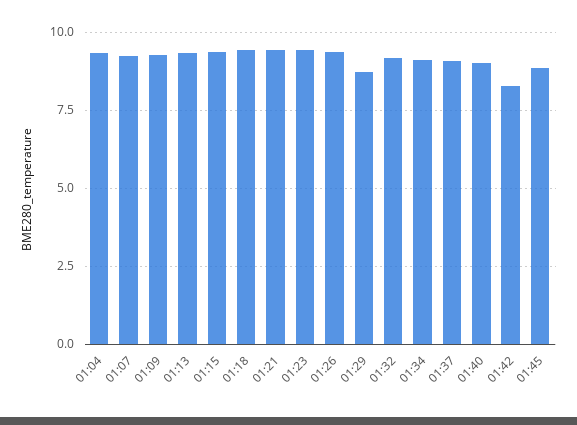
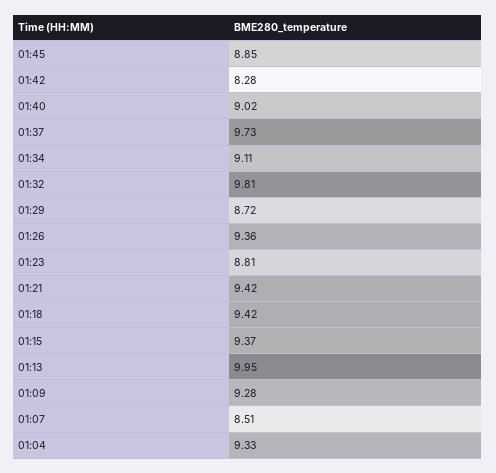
  {
    "01:04": 9.33,
-   "01:07": 9.25,
+   "01:07": 8.51,
    "01:09": 9.28,
-   "01:13": 9.25,
+   "01:13": 9.95,
    "01:15": 9.37,
    "01:18": 9.42,
    "01:21": 9.42,
-   "01:23": 9.5,
+   "01:23": 8.81,
    "01:26": 9.36,
    "01:29": 8.72,
-   "01:32": 9.25,
+   "01:32": 9.81,
    "01:34": 9.11,
-   "01:37": 9,
+   "01:37": 9.73,
    "01:40": 9.02,
    "01:42": 8.28,
    "01:45": 8.85
  }

